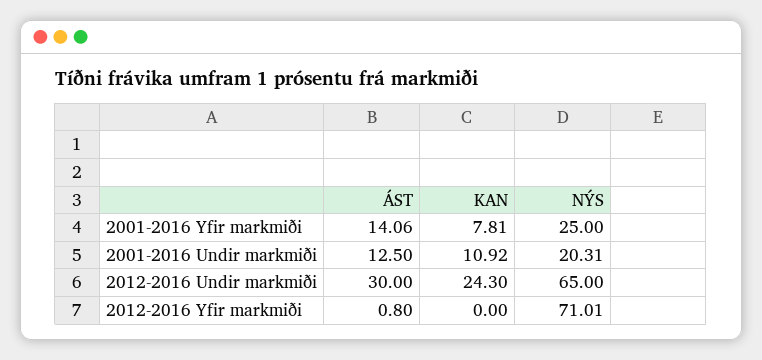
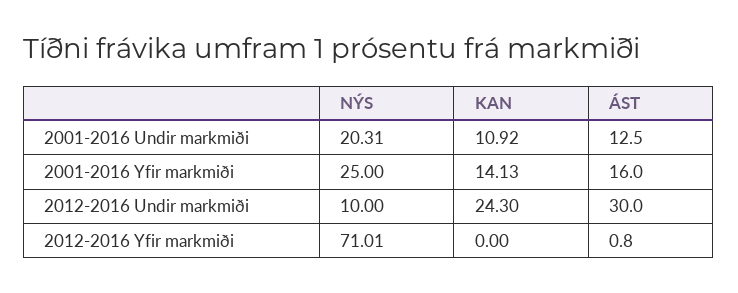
  {
    "ÁST": {
-     "2001-2016 Yfir markmiði": 14.06,
+     "2001-2016 Yfir markmiði": 16,
      "2001-2016 Undir markmiði": 12.5,
      "2012-2016 Undir markmiði": 30,
      "2012-2016 Yfir markmiði": 0.8
    },
    "KAN": {
-     "2001-2016 Yfir markmiði": 7.81,
+     "2001-2016 Yfir markmiði": 14.13,
      "2001-2016 Undir markmiði": 10.92,
      "2012-2016 Undir markmiði": 24.3,
      "2012-2016 Yfir markmiði": 0
    },
    "NÝS": {
      "2001-2016 Yfir markmiði": 25,
      "2001-2016 Undir markmiði": 20.31,
-     "2012-2016 Undir markmiði": 65,
+     "2012-2016 Undir markmiði": 10,
      "2012-2016 Yfir markmiði": 71.01
    }
  }

